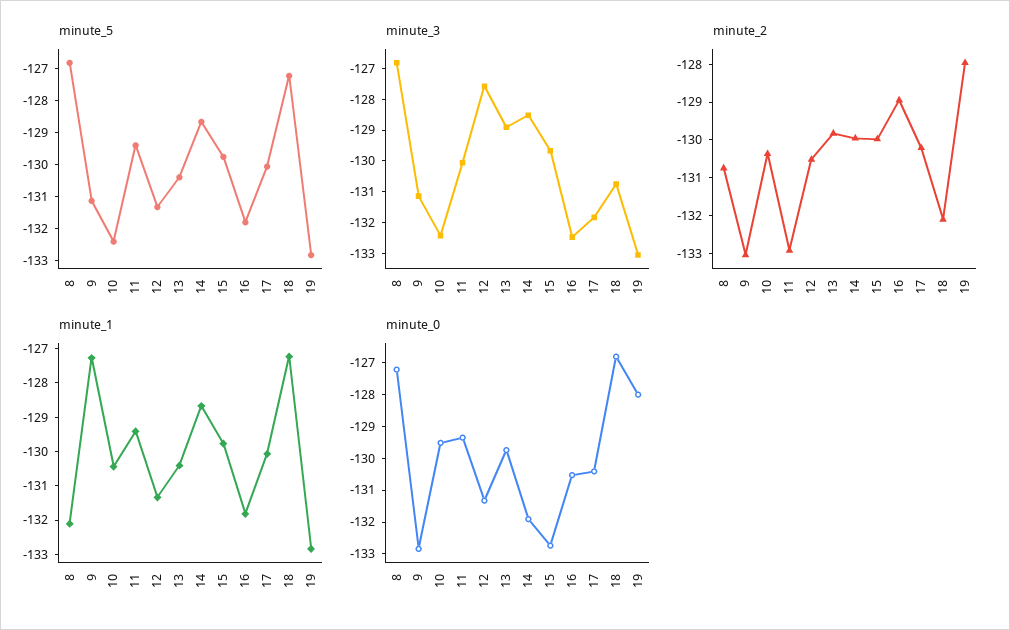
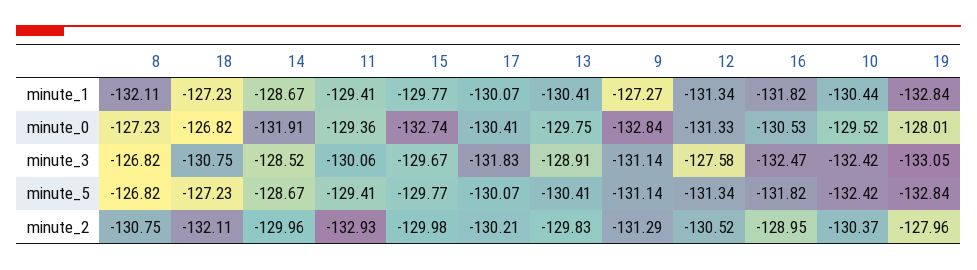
  {
    "minute_5": {
      "8": -126.82,
      "9": -131.14,
      "10": -132.42,
      "11": -129.41,
      "12": -131.34,
      "13": -130.41,
      "14": -128.67,
      "15": -129.77,
      "16": -131.82,
      "17": -130.07,
      "18": -127.23,
      "19": -132.84
    },
    "minute_3": {
      "8": -126.82,
      "9": -131.14,
      "10": -132.42,
      "11": -130.06,
      "12": -127.58,
      "13": -128.91,
      "14": -128.52,
      "15": -129.67,
      "16": -132.47,
      "17": -131.83,
      "18": -130.75,
      "19": -133.05
    },
    "minute_2": {
      "8": -130.75,
-     "9": -133,
+     "9": -131.29,
      "10": -130.37,
      "11": -132.93,
      "12": -130.52,
      "13": -129.83,
      "14": -129.96,
      "15": -129.98,
      "16": -128.95,
      "17": -130.21,
      "18": -132.11,
      "19": -127.96
    },
    "minute_1": {
      "8": -132.11,
      "9": -127.27,
      "10": -130.44,
      "11": -129.41,
      "12": -131.34,
      "13": -130.41,
      "14": -128.67,
      "15": -129.77,
      "16": -131.82,
      "17": -130.07,
      "18": -127.23,
      "19": -132.84
    },
    "minute_0": {
      "8": -127.23,
      "9": -132.84,
      "10": -129.52,
      "11": -129.36,
      "12": -131.33,
      "13": -129.75,
      "14": -131.91,
      "15": -132.74,
      "16": -130.53,
      "17": -130.41,
      "18": -126.82,
      "19": -128.01
    }
  }

